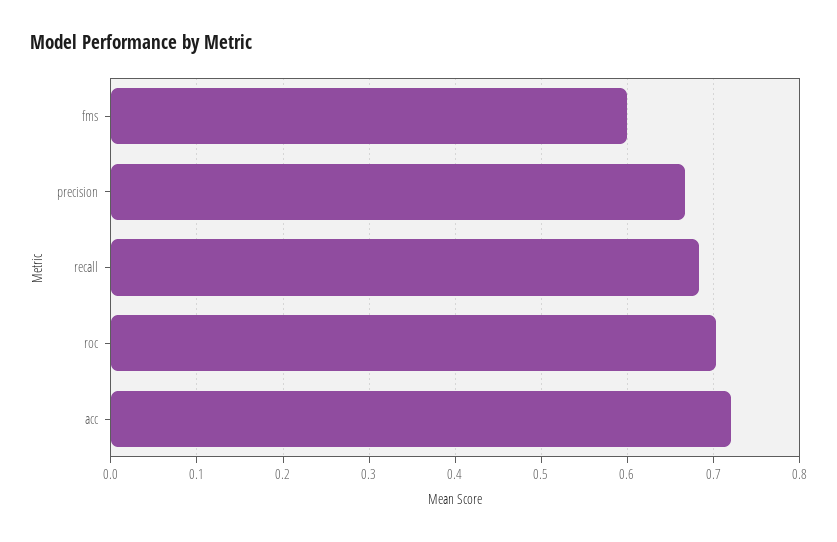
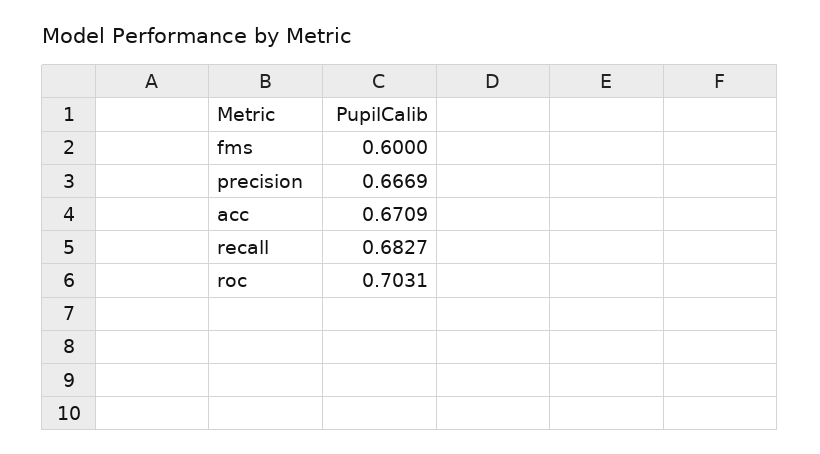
  {
    "fms": 0.6,
    "precision": 0.6669,
    "recall": 0.6827,
    "roc": 0.7031,
-   "acc": 0.72
+   "acc": 0.6709
  }

